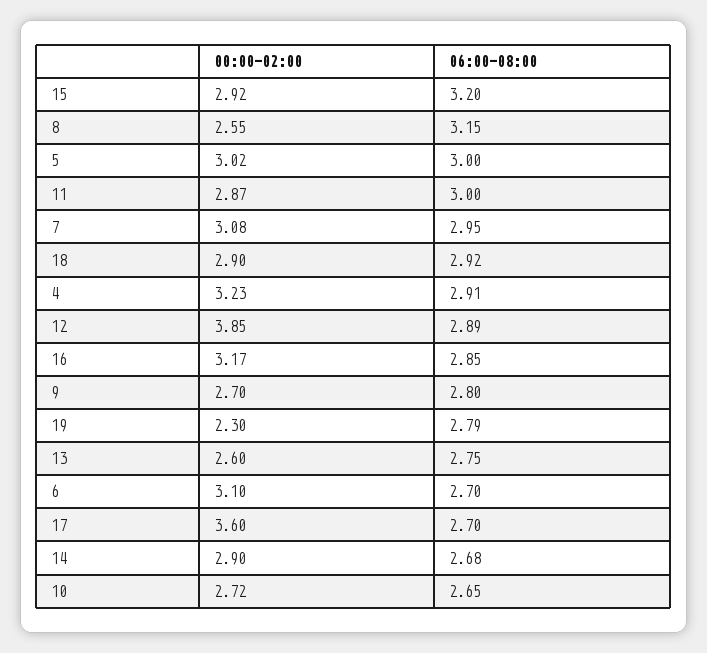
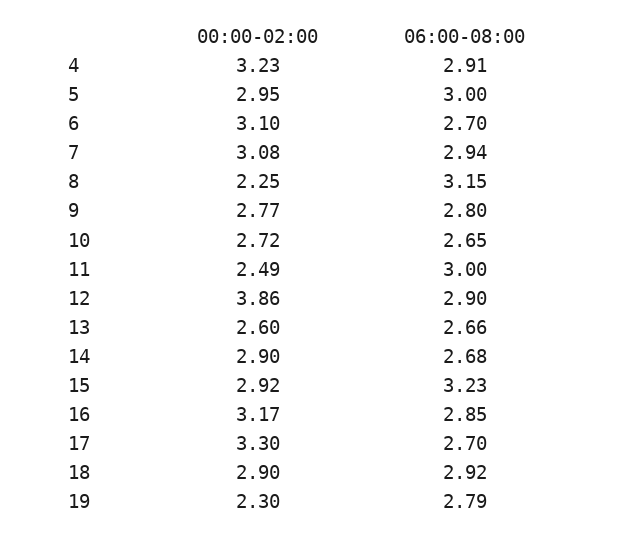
  {
    "00:00-02:00": {
      "15": 2.92,
-     "8": 2.55,
+     "8": 2.25,
-     "5": 3.02,
+     "5": 2.95,
-     "11": 2.87,
+     "11": 2.49,
      "7": 3.08,
      "18": 2.9,
      "4": 3.23,
-     "12": 3.85,
+     "12": 3.86,
      "16": 3.17,
-     "9": 2.7,
+     "9": 2.77,
      "19": 2.3,
      "13": 2.6,
      "6": 3.1,
-     "17": 3.6,
+     "17": 3.3,
      "14": 2.9,
      "10": 2.72
    },
    "06:00-08:00": {
-     "15": 3.2,
+     "15": 3.23,
      "8": 3.15,
      "5": 3,
      "11": 3,
-     "7": 2.95,
+     "7": 2.94,
      "18": 2.92,
      "4": 2.91,
-     "12": 2.89,
+     "12": 2.9,
      "16": 2.85,
      "9": 2.8,
      "19": 2.79,
-     "13": 2.75,
+     "13": 2.66,
      "6": 2.7,
      "17": 2.7,
      "14": 2.68,
      "10": 2.65
    }
  }

